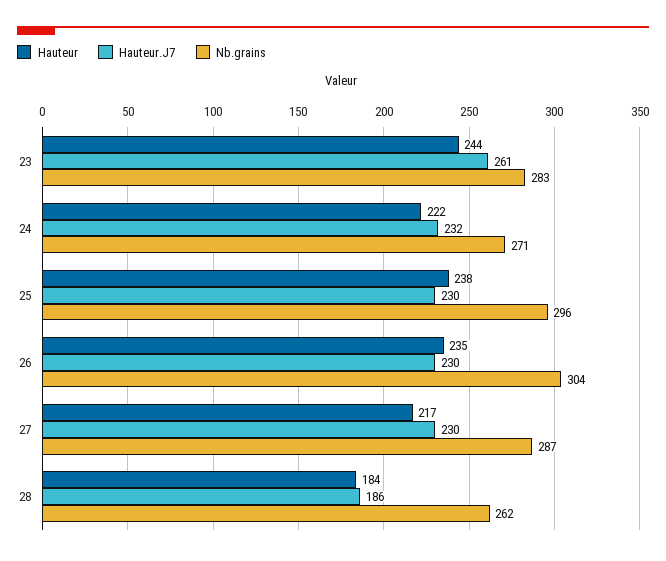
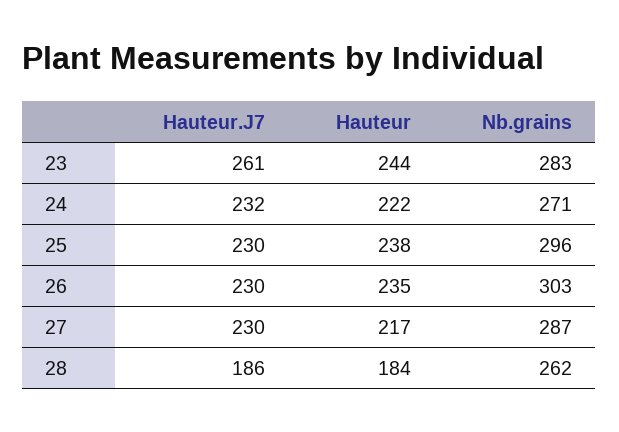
  {
    "Hauteur": {
      "23": 244,
      "24": 222,
      "25": 238,
      "26": 235,
      "27": 217,
      "28": 184
    },
    "Hauteur.J7": {
      "23": 261,
      "24": 232,
      "25": 230,
      "26": 230,
      "27": 230,
      "28": 186
    },
    "Nb.grains": {
      "23": 283,
      "24": 271,
      "25": 296,
-     "26": 304,
+     "26": 303,
      "27": 287,
      "28": 262
    }
  }

